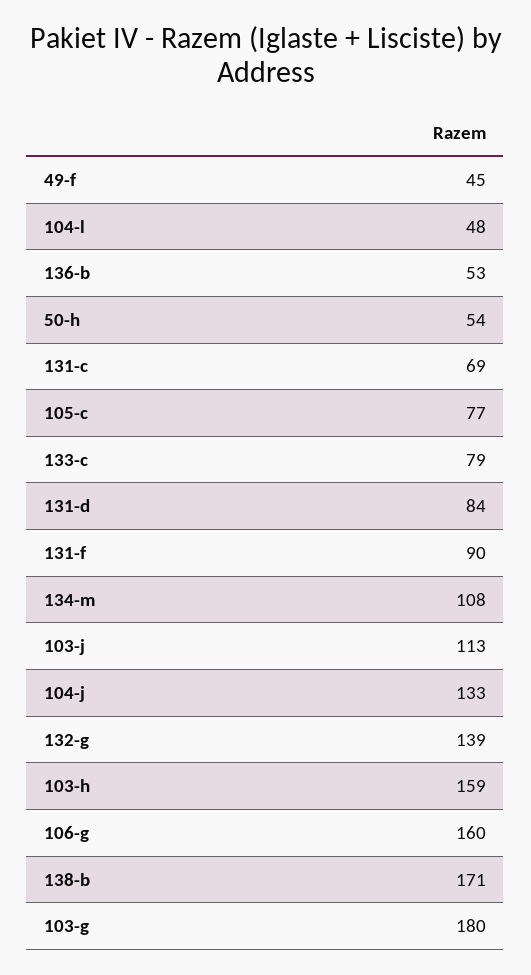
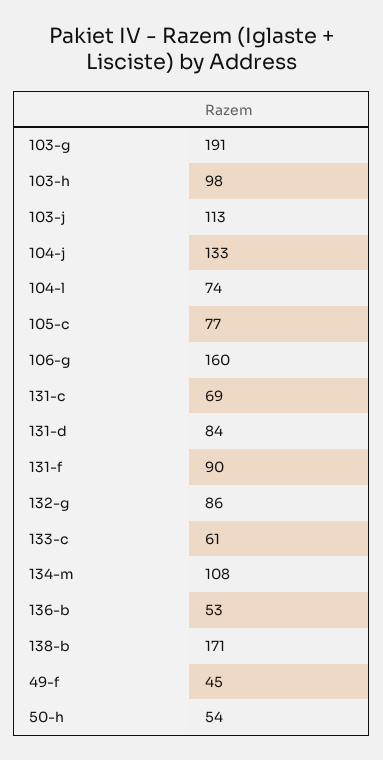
  {
    "49-f": 45,
-   "104-l": 48,
+   "104-l": 74,
    "136-b": 53,
    "50-h": 54,
    "131-c": 69,
    "105-c": 77,
-   "133-c": 79,
+   "133-c": 61,
    "131-d": 84,
    "131-f": 90,
    "134-m": 108,
    "103-j": 113,
    "104-j": 133,
-   "132-g": 139,
+   "132-g": 86,
-   "103-h": 159,
+   "103-h": 98,
    "106-g": 160,
    "138-b": 171,
-   "103-g": 180
+   "103-g": 191
  }

